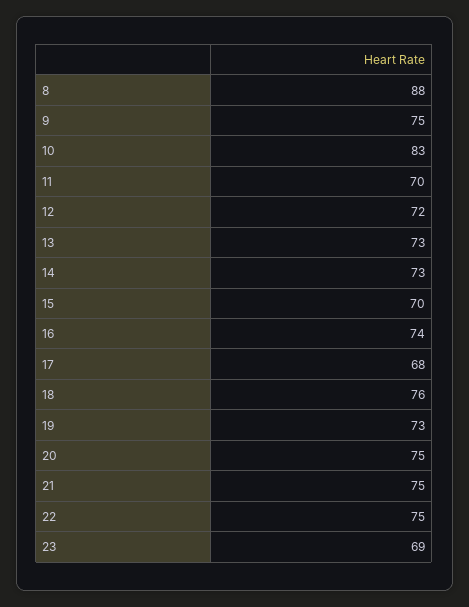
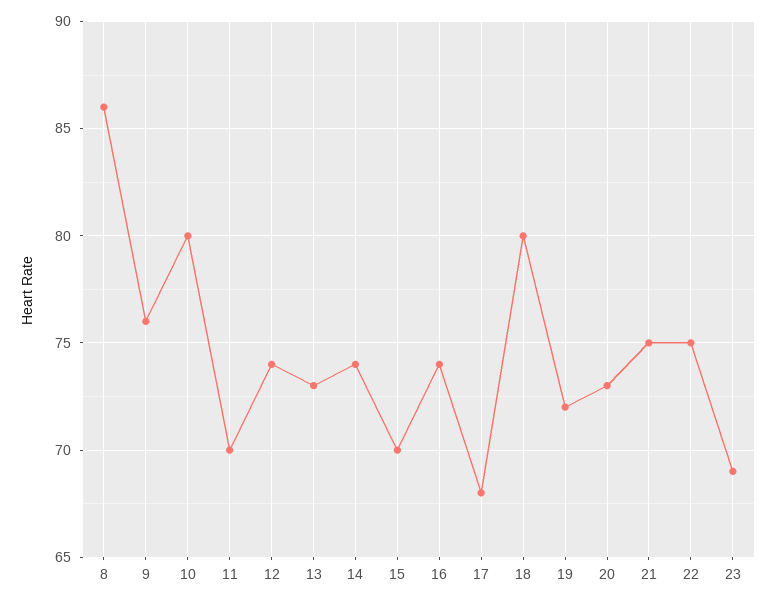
  {
-   "8": 88,
+   "8": 86,
-   "9": 75,
+   "9": 76,
-   "10": 83,
+   "10": 80,
    "11": 70,
-   "12": 72,
+   "12": 74,
    "13": 73,
-   "14": 73,
+   "14": 74,
    "15": 70,
    "16": 74,
    "17": 68,
-   "18": 76,
+   "18": 80,
-   "19": 73,
+   "19": 72,
-   "20": 75,
+   "20": 73,
    "21": 75,
    "22": 75,
    "23": 69
  }

